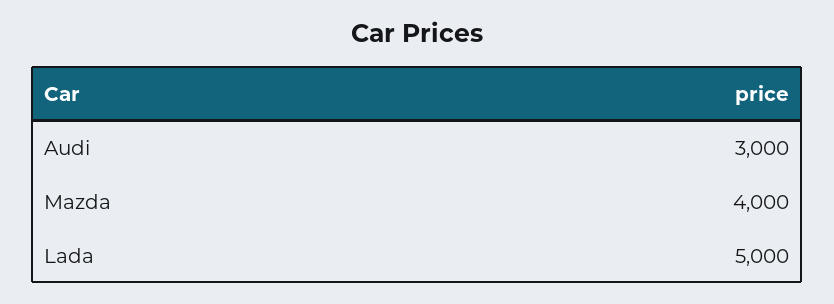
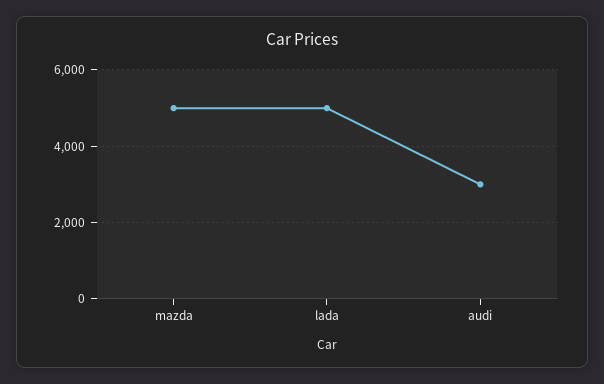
  {
    "Audi": 3000,
-   "Mazda": 4000,
+   "Mazda": 5000,
    "Lada": 5000
  }

